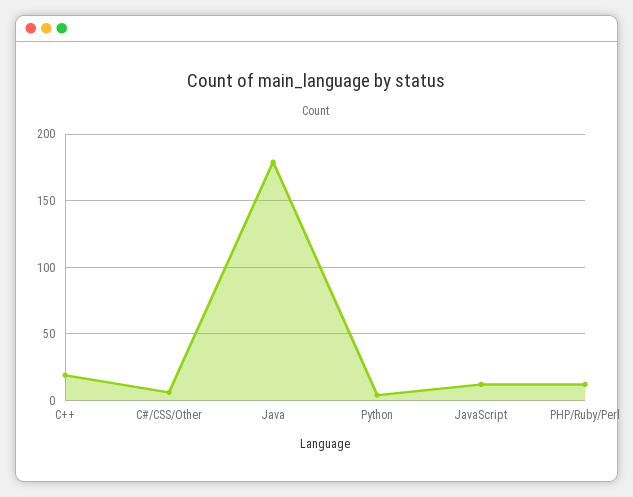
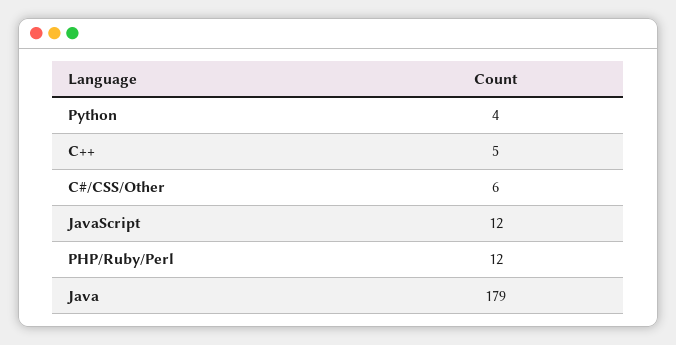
  {
-   "C++": 20,
+   "C++": 5,
    "C#/CSS/Other": 6,
    "Java": 179,
    "Python": 4,
    "JavaScript": 12,
    "PHP/Ruby/Perl": 12
  }

